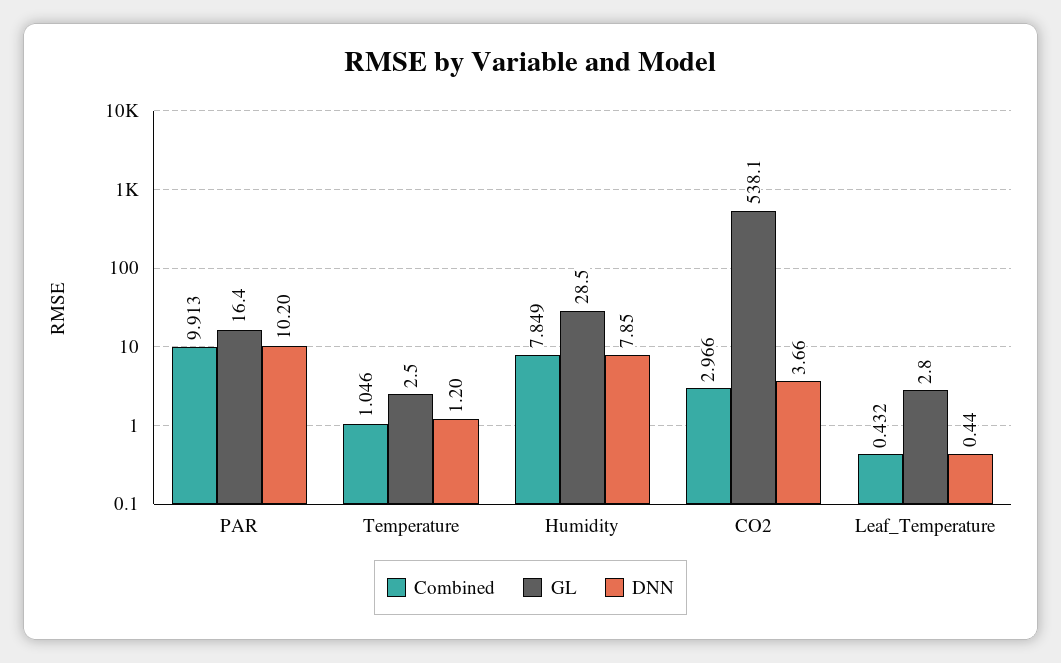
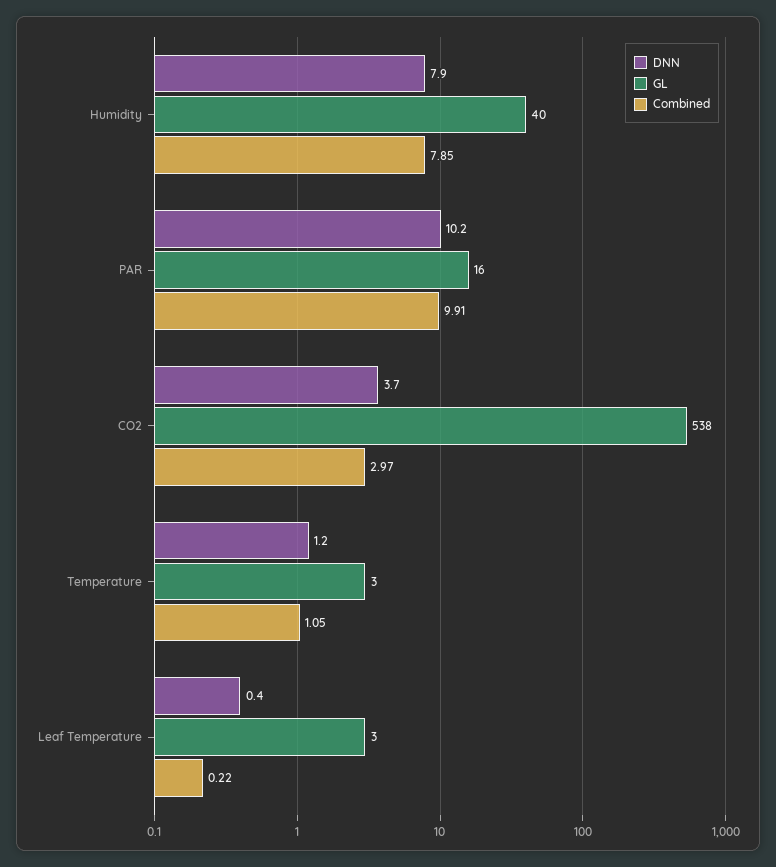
  {
    "Combined": {
      "PAR": 9.913,
      "Temperature": 1.046,
      "Humidity": 7.849,
      "CO2": 2.966,
-     "Leaf_Temperature": 0.432
+     "Leaf_Temperature": 0.22
    },
    "GL": {
      "PAR": 16.4,
      "Temperature": 2.5,
-     "Humidity": 28.5,
+     "Humidity": 40,
      "CO2": 538.1,
      "Leaf_Temperature": 2.8
    },
    "DNN": {
      "PAR": 10.2,
      "Temperature": 1.2,
      "Humidity": 7.85,
      "CO2": 3.66,
      "Leaf_Temperature": 0.44
    }
  }

